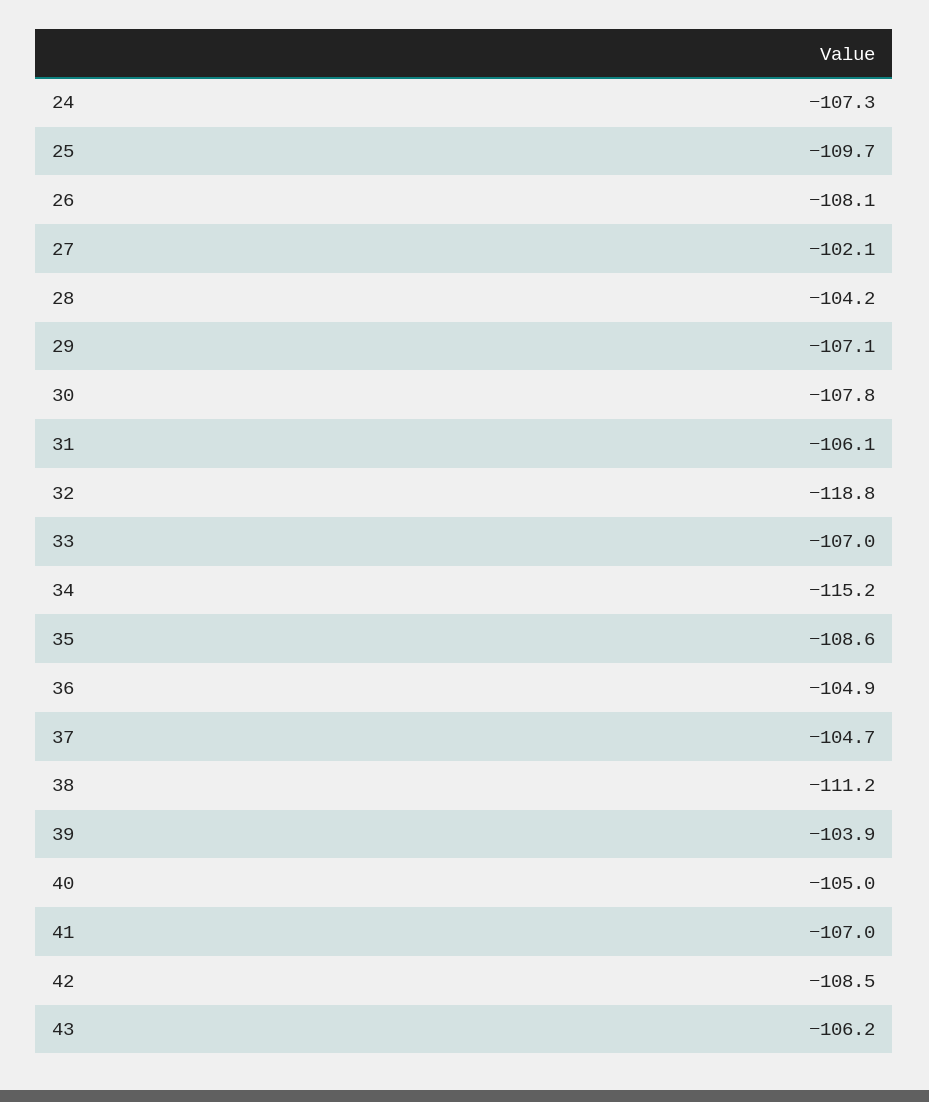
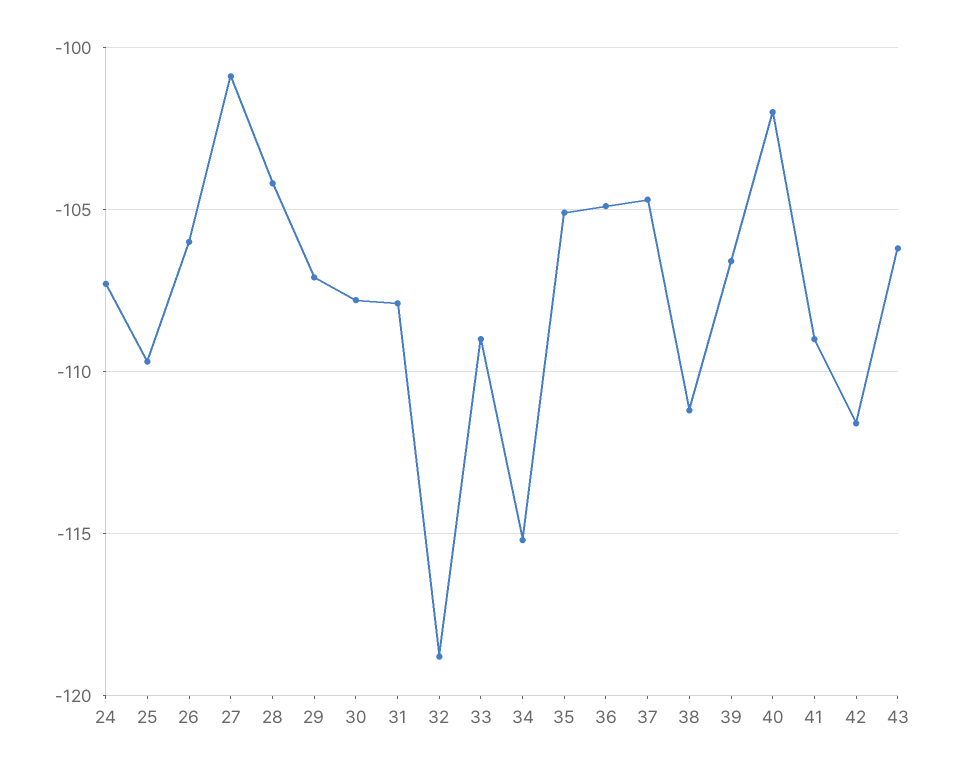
  {
    "24": -107.3,
    "25": -109.7,
-   "26": -108.1,
+   "26": -106,
-   "27": -102.1,
+   "27": -101,
    "28": -104.2,
    "29": -107.1,
    "30": -107.8,
-   "31": -106.1,
+   "31": -108,
    "32": -118.8,
-   "33": -107,
+   "33": -109,
    "34": -115.2,
-   "35": -108.6,
+   "35": -105,
    "36": -104.9,
    "37": -104.7,
    "38": -111.2,
-   "39": -103.9,
+   "39": -106.5,
-   "40": -105,
+   "40": -102,
-   "41": -107,
+   "41": -109,
-   "42": -108.5,
+   "42": -111.5,
    "43": -106.2
  }

